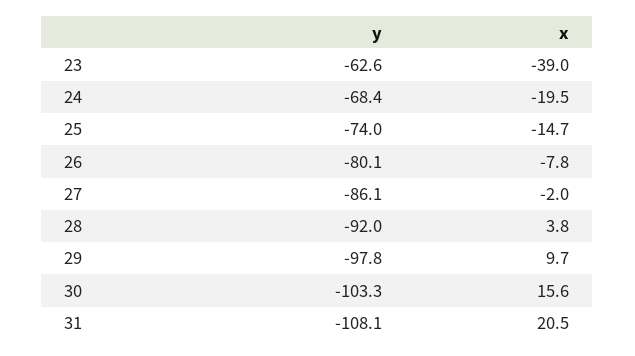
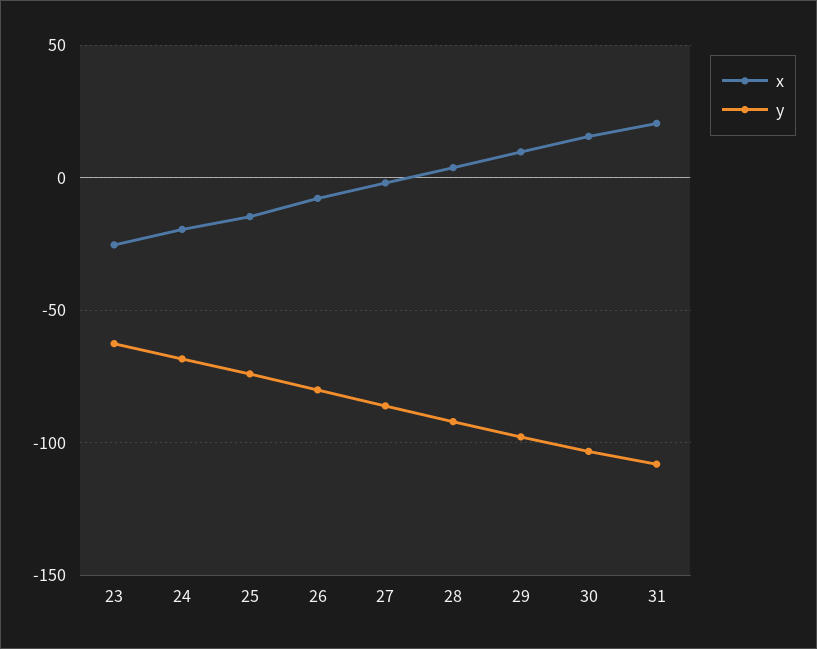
  {
    "y": {
      "23": -62.6,
      "24": -68.4,
      "25": -74,
      "26": -80.1,
      "27": -86.1,
      "28": -92,
      "29": -97.8,
      "30": -103.3,
      "31": -108.1
    },
    "x": {
-     "23": -39,
+     "23": -25,
      "24": -19.5,
      "25": -14.7,
      "26": -7.8,
      "27": -2,
      "28": 3.8,
      "29": 9.7,
      "30": 15.6,
      "31": 20.5
    }
  }

